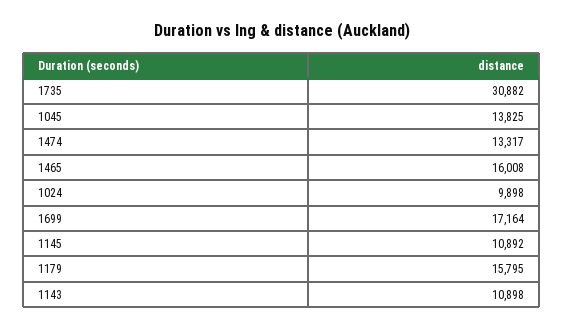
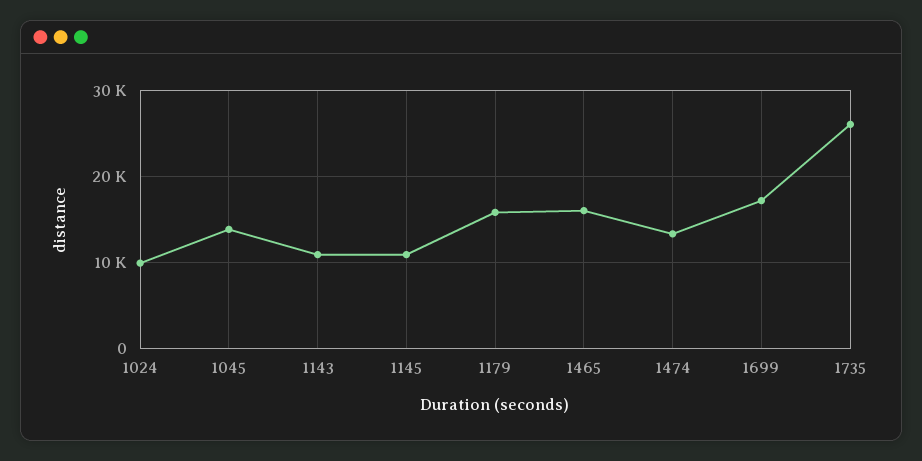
  {
-   "1735": 30882,
+   "1735": 26000,
    "1045": 13825,
    "1474": 13317,
    "1465": 16008,
    "1024": 9898,
    "1699": 17164,
    "1145": 10892,
    "1179": 15795,
    "1143": 10898
  }

